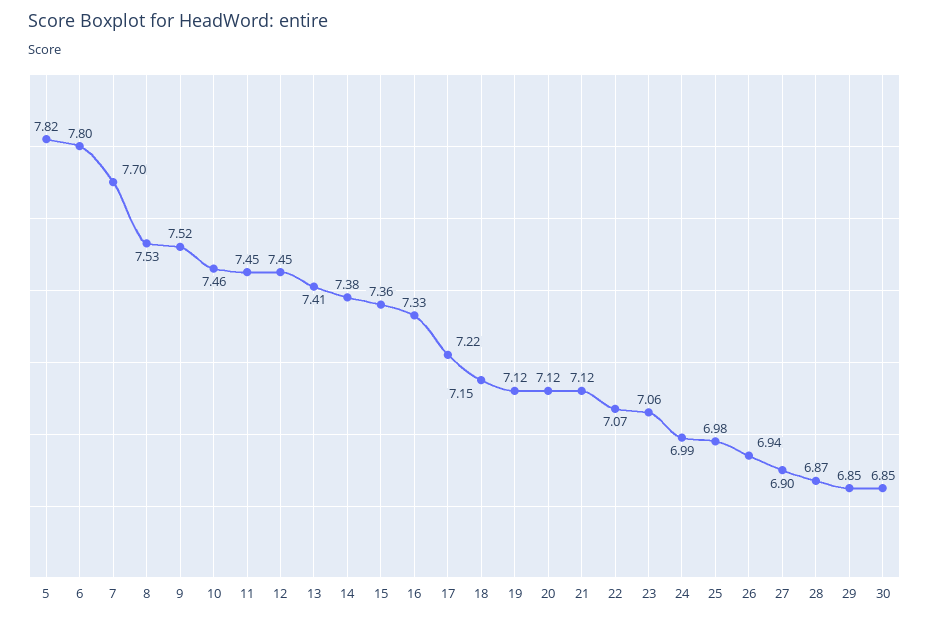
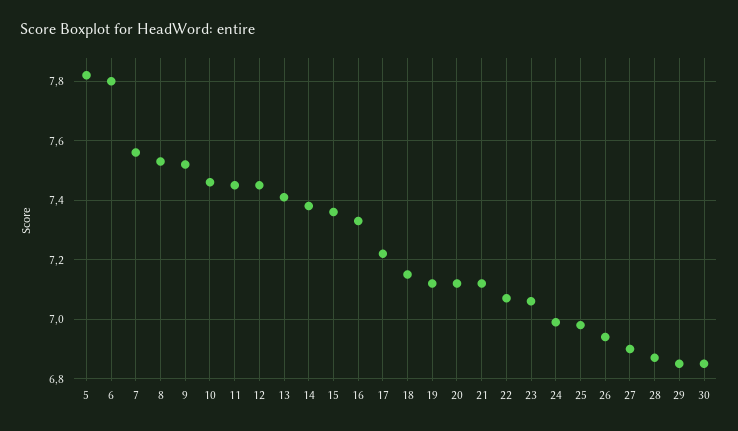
  {
    "5": 7.82,
    "6": 7.8,
-   "7": 7.7,
+   "7": 7.55,
    "8": 7.53,
    "9": 7.52,
    "10": 7.46,
    "11": 7.45,
    "12": 7.45,
    "13": 7.41,
    "14": 7.38,
    "15": 7.36,
    "16": 7.33,
    "17": 7.22,
    "18": 7.15,
    "19": 7.12,
    "20": 7.12,
    "21": 7.12,
    "22": 7.07,
    "23": 7.06,
    "24": 6.99,
    "25": 6.98,
    "26": 6.94,
    "27": 6.9,
    "28": 6.87,
    "29": 6.85,
    "30": 6.85
  }

